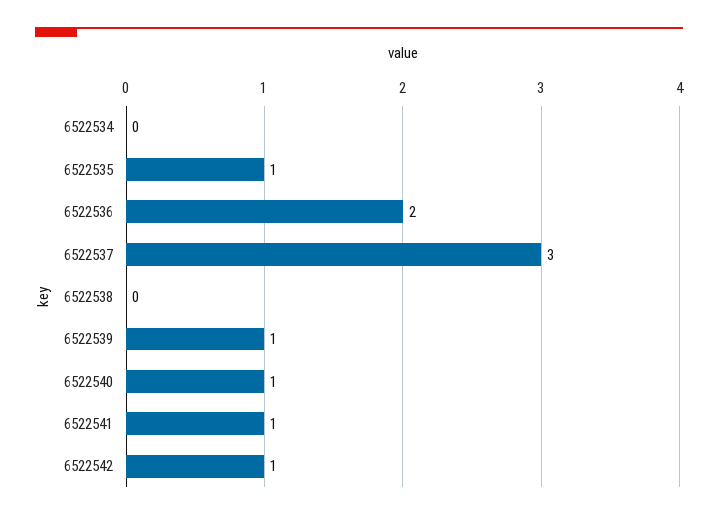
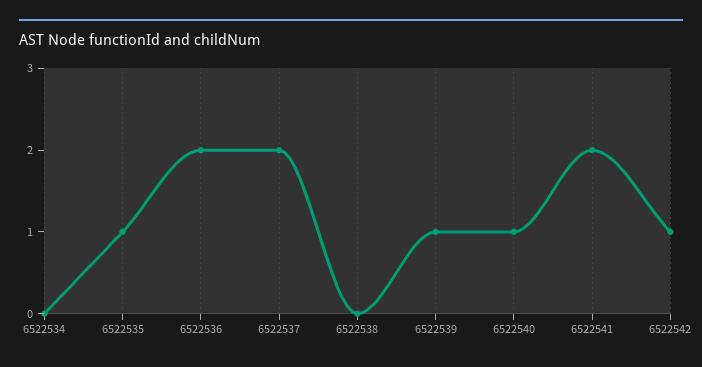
  {
    "6522534": 0,
    "6522535": 1,
    "6522536": 2,
-   "6522537": 3,
+   "6522537": 2,
    "6522538": 0,
    "6522539": 1,
    "6522540": 1,
-   "6522541": 1,
+   "6522541": 2,
    "6522542": 1
  }

